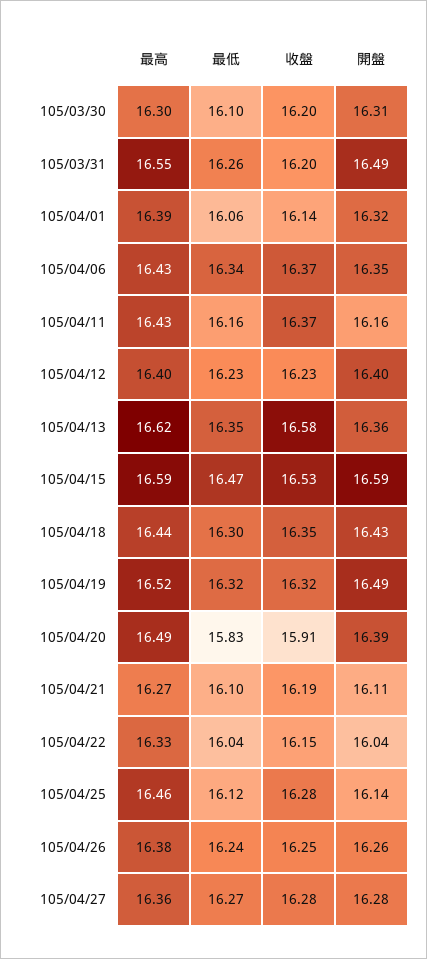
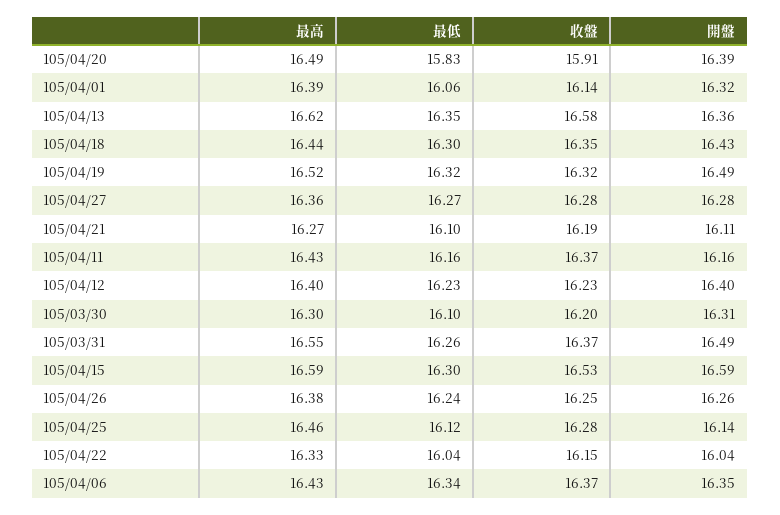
  {
    "最高": {
      "105/03/30": 16.3,
      "105/03/31": 16.55,
      "105/04/01": 16.39,
      "105/04/06": 16.43,
      "105/04/11": 16.43,
      "105/04/12": 16.4,
      "105/04/13": 16.62,
      "105/04/15": 16.59,
      "105/04/18": 16.44,
      "105/04/19": 16.52,
      "105/04/20": 16.49,
      "105/04/21": 16.27,
      "105/04/22": 16.33,
      "105/04/25": 16.46,
      "105/04/26": 16.38,
      "105/04/27": 16.36
    },
    "最低": {
      "105/03/30": 16.1,
      "105/03/31": 16.26,
      "105/04/01": 16.06,
      "105/04/06": 16.34,
      "105/04/11": 16.16,
      "105/04/12": 16.23,
      "105/04/13": 16.35,
-     "105/04/15": 16.47,
+     "105/04/15": 16.3,
      "105/04/18": 16.3,
      "105/04/19": 16.32,
      "105/04/20": 15.83,
      "105/04/21": 16.1,
      "105/04/22": 16.04,
      "105/04/25": 16.12,
      "105/04/26": 16.24,
      "105/04/27": 16.27
    },
    "收盤": {
      "105/03/30": 16.2,
-     "105/03/31": 16.2,
+     "105/03/31": 16.37,
      "105/04/01": 16.14,
      "105/04/06": 16.37,
      "105/04/11": 16.37,
      "105/04/12": 16.23,
      "105/04/13": 16.58,
      "105/04/15": 16.53,
      "105/04/18": 16.35,
      "105/04/19": 16.32,
      "105/04/20": 15.91,
      "105/04/21": 16.19,
      "105/04/22": 16.15,
      "105/04/25": 16.28,
      "105/04/26": 16.25,
      "105/04/27": 16.28
    },
    "開盤": {
      "105/03/30": 16.31,
      "105/03/31": 16.49,
      "105/04/01": 16.32,
      "105/04/06": 16.35,
      "105/04/11": 16.16,
      "105/04/12": 16.4,
      "105/04/13": 16.36,
      "105/04/15": 16.59,
      "105/04/18": 16.43,
      "105/04/19": 16.49,
      "105/04/20": 16.39,
      "105/04/21": 16.11,
      "105/04/22": 16.04,
      "105/04/25": 16.14,
      "105/04/26": 16.26,
      "105/04/27": 16.28
    }
  }

